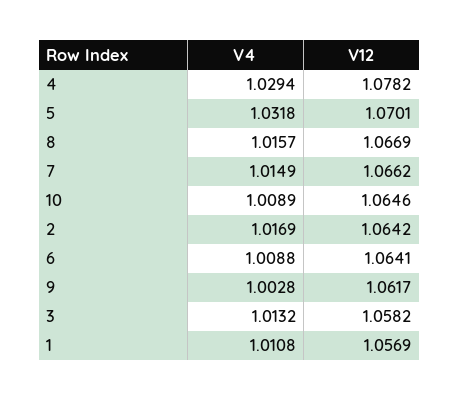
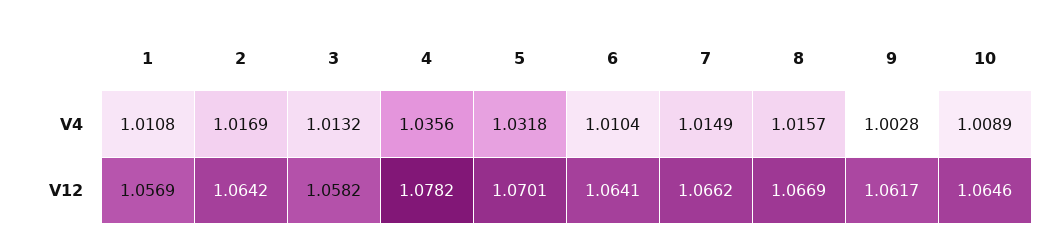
  {
    "V4": {
-     "4": 1.0294,
+     "4": 1.0356,
      "5": 1.0318,
      "8": 1.0157,
      "7": 1.0149,
      "10": 1.0089,
      "2": 1.0169,
-     "6": 1.0088,
+     "6": 1.0104,
      "9": 1.0028,
      "3": 1.0132,
      "1": 1.0108
    },
    "V12": {
      "4": 1.0782,
      "5": 1.0701,
      "8": 1.0669,
      "7": 1.0662,
      "10": 1.0646,
      "2": 1.0642,
      "6": 1.0641,
      "9": 1.0617,
      "3": 1.0582,
      "1": 1.0569
    }
  }

